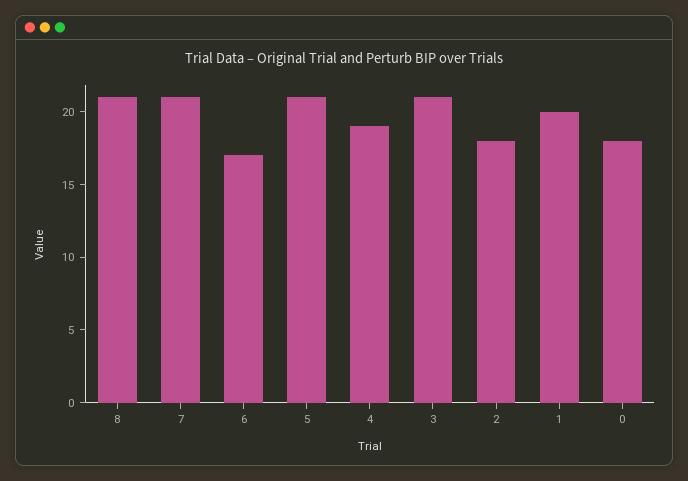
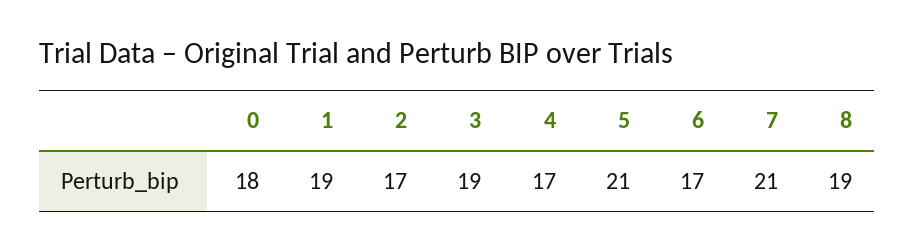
  {
-   "8": 21,
+   "8": 19,
    "7": 21,
    "6": 17,
    "5": 21,
-   "4": 19,
+   "4": 17,
-   "3": 21,
+   "3": 19,
-   "2": 18,
+   "2": 17,
-   "1": 20,
+   "1": 19,
    "0": 18
  }

